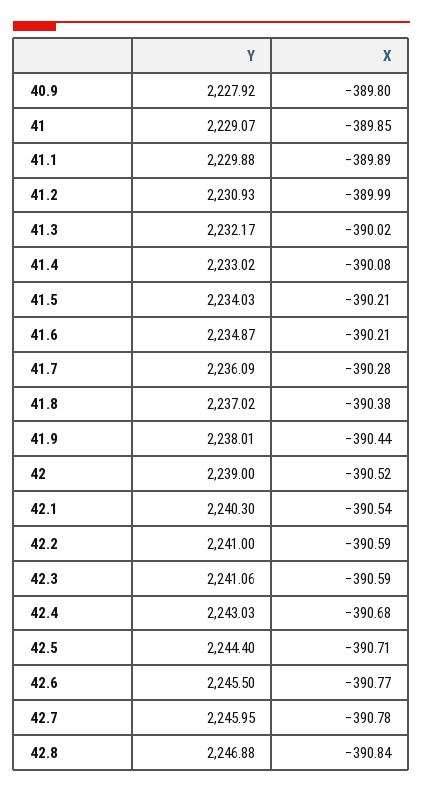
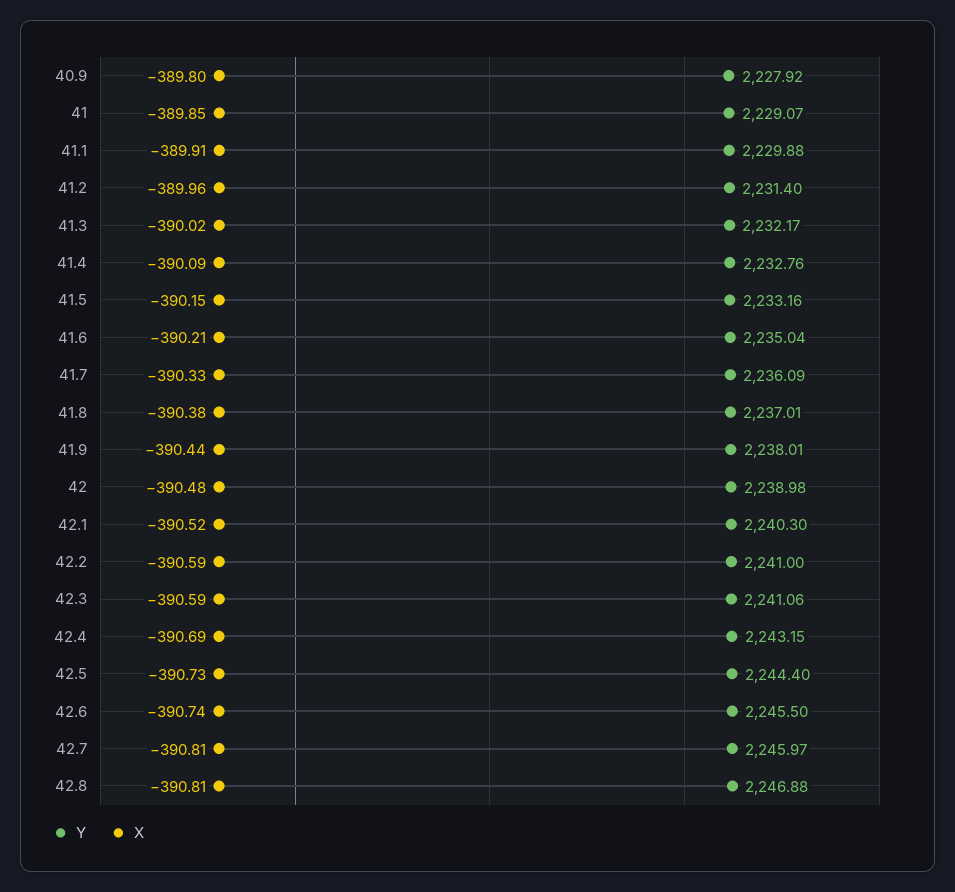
  {
    "Y": {
      "40.9": 2227.92,
      "41": 2229.07,
      "41.1": 2229.88,
-     "41.2": 2230.93,
+     "41.2": 2231.4,
      "41.3": 2232.17,
-     "41.4": 2233.02,
+     "41.4": 2232.76,
-     "41.5": 2234.03,
+     "41.5": 2233.16,
-     "41.6": 2234.87,
+     "41.6": 2235.04,
      "41.7": 2236.09,
-     "41.8": 2237.02,
+     "41.8": 2237.01,
      "41.9": 2238.01,
-     "42": 2239,
+     "42": 2238.98,
      "42.1": 2240.3,
      "42.2": 2241,
      "42.3": 2241.06,
-     "42.4": 2243.03,
+     "42.4": 2243.15,
      "42.5": 2244.4,
      "42.6": 2245.5,
-     "42.7": 2245.95,
+     "42.7": 2245.97,
      "42.8": 2246.88
    },
    "X": {
      "40.9": -389.8,
      "41": -389.85,
-     "41.1": -389.89,
+     "41.1": -389.91,
-     "41.2": -389.99,
+     "41.2": -389.96,
      "41.3": -390.02,
-     "41.4": -390.08,
+     "41.4": -390.09,
-     "41.5": -390.21,
+     "41.5": -390.15,
      "41.6": -390.21,
-     "41.7": -390.28,
+     "41.7": -390.33,
      "41.8": -390.38,
      "41.9": -390.44,
-     "42": -390.52,
+     "42": -390.48,
-     "42.1": -390.54,
+     "42.1": -390.52,
      "42.2": -390.59,
      "42.3": -390.59,
-     "42.4": -390.68,
+     "42.4": -390.69,
-     "42.5": -390.71,
+     "42.5": -390.73,
-     "42.6": -390.77,
+     "42.6": -390.74,
-     "42.7": -390.78,
+     "42.7": -390.81,
-     "42.8": -390.84
+     "42.8": -390.81
    }
  }

